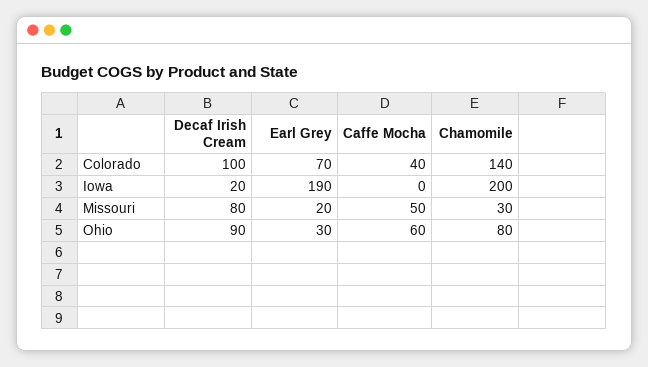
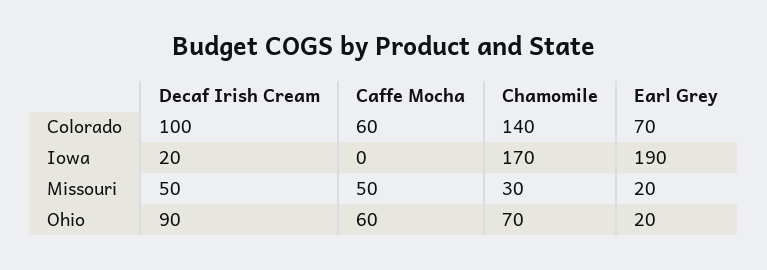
  {
    "Decaf Irish Cream": {
      "Colorado": 100,
      "Iowa": 20,
-     "Missouri": 80,
+     "Missouri": 50,
      "Ohio": 90
    },
    "Earl Grey": {
      "Colorado": 70,
      "Iowa": 190,
      "Missouri": 20,
-     "Ohio": 30
+     "Ohio": 20
    },
    "Caffe Mocha": {
-     "Colorado": 40,
+     "Colorado": 60,
      "Iowa": 0,
      "Missouri": 50,
      "Ohio": 60
    },
    "Chamomile": {
      "Colorado": 140,
-     "Iowa": 200,
+     "Iowa": 170,
      "Missouri": 30,
-     "Ohio": 80
+     "Ohio": 70
    }
  }

